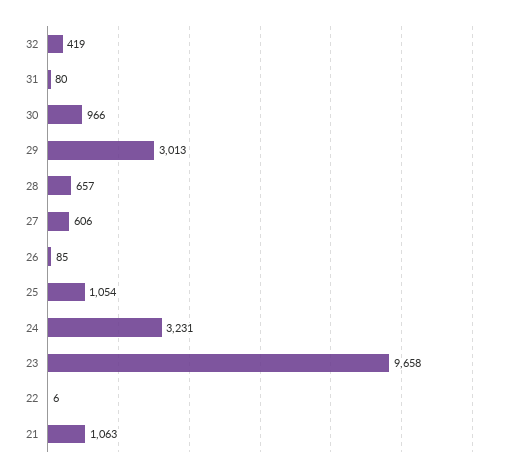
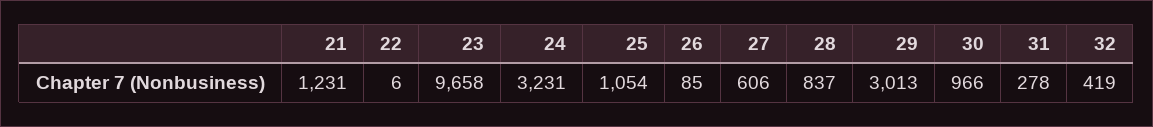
  {
    "32": 419,
-   "31": 80,
+   "31": 278,
    "30": 966,
    "29": 3013,
-   "28": 657,
+   "28": 837,
    "27": 606,
    "26": 85,
    "25": 1054,
    "24": 3231,
    "23": 9658,
    "22": 6,
-   "21": 1063
+   "21": 1231
  }

